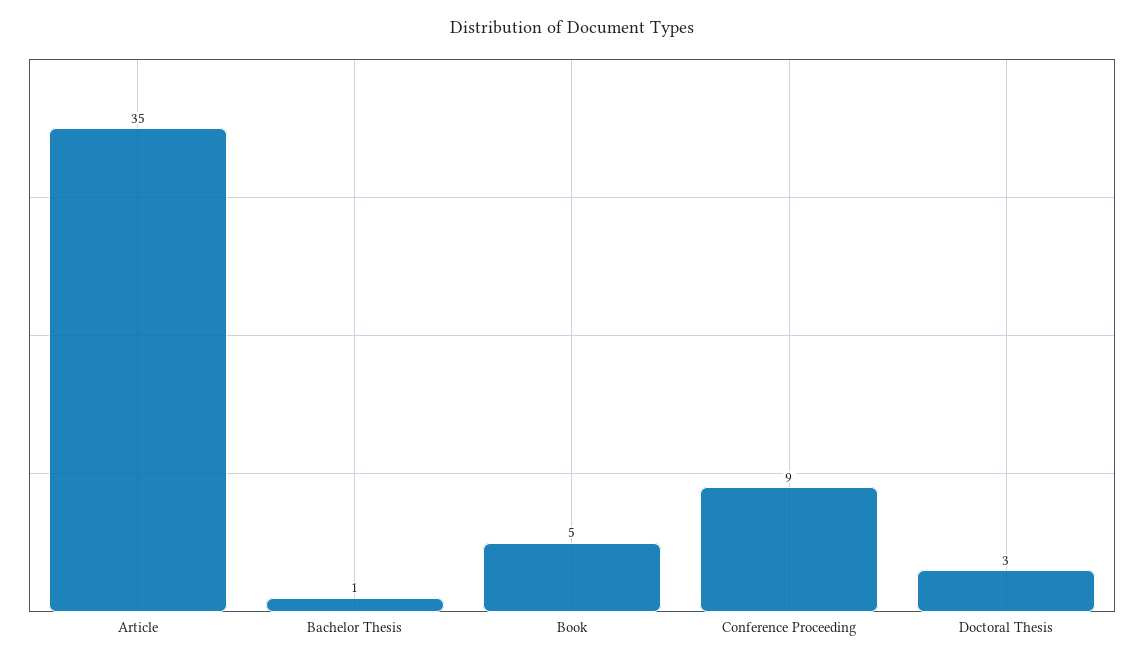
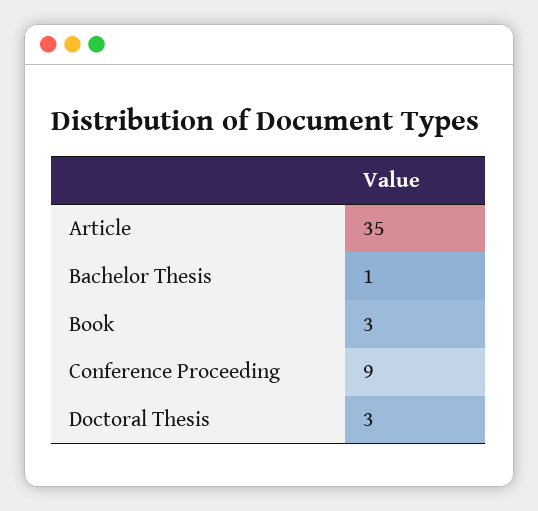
  {
    "Article": 35,
    "Bachelor Thesis": 1,
-   "Book": 5,
+   "Book": 3,
    "Conference Proceeding": 9,
    "Doctoral Thesis": 3
  }

